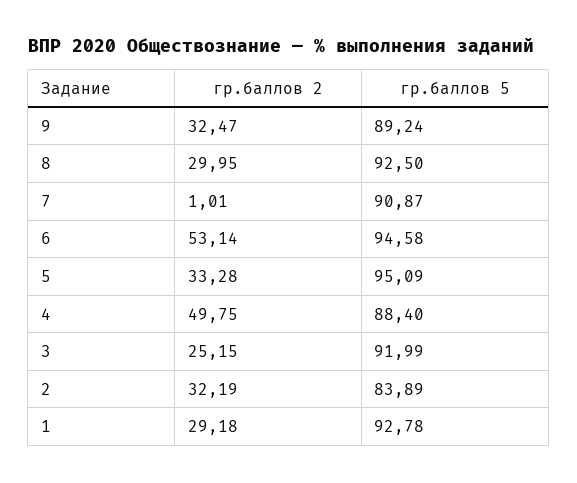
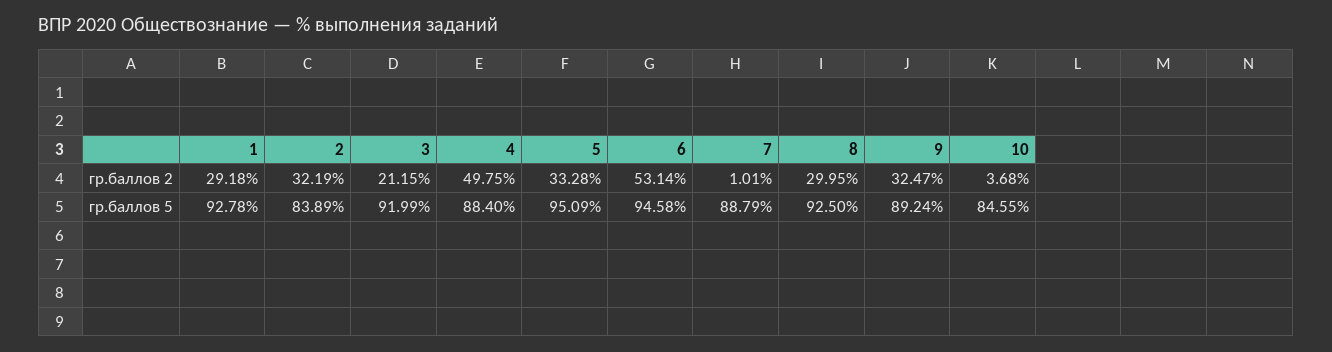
  {
    "гр.баллов 2": {
      "9": 32.47,
      "8": 29.95,
      "7": 1.01,
      "6": 53.14,
      "5": 33.28,
      "4": 49.75,
-     "3": 25.15,
+     "3": 21.15,
      "2": 32.19,
-     "1": 29.18
+     "1": 29.18,
+     "10": 3.68
    },
    "гр.баллов 5": {
      "9": 89.24,
      "8": 92.5,
-     "7": 90.87,
+     "7": 88.79,
      "6": 94.58,
      "5": 95.09,
      "4": 88.4,
      "3": 91.99,
      "2": 83.89,
-     "1": 92.78
+     "1": 92.78,
+     "10": 84.55
    }
  }

